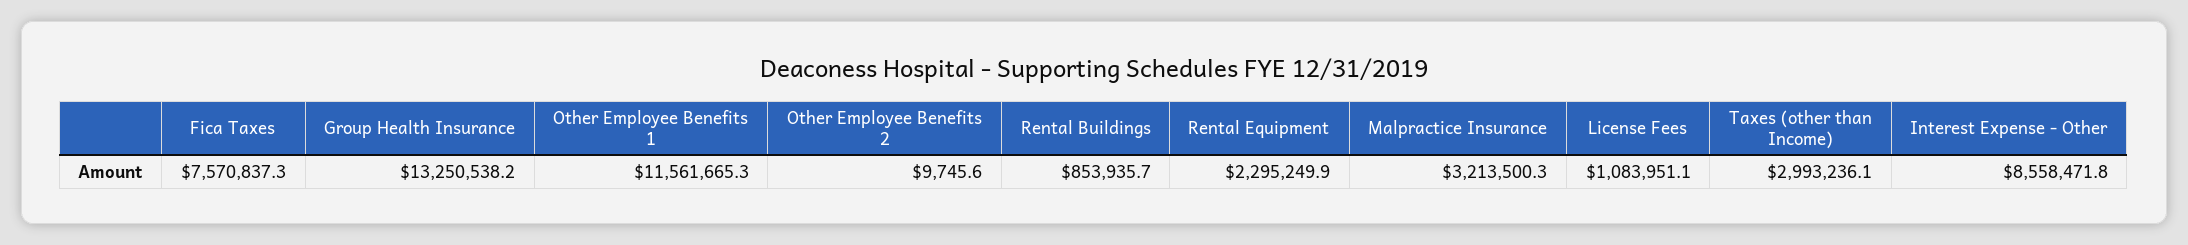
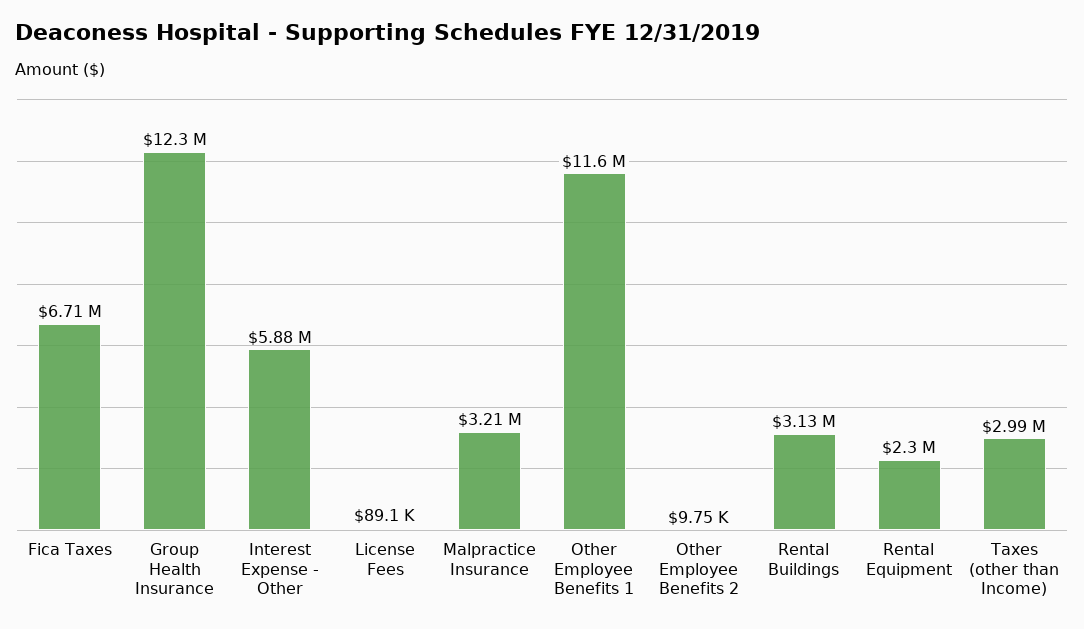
  {
-   "Fica Taxes": 7570837.3,
+   "Fica Taxes": 6710000,
-   "Group Health Insurance": 13250538.2,
+   "Group Health Insurance": 12300000,
    "Other Employee Benefits 1": 11561665.3,
    "Other Employee Benefits 2": 9745.6,
-   "Rental Buildings": 853935.7,
+   "Rental Buildings": 3130000,
    "Rental Equipment": 2295249.9,
    "Malpractice Insurance": 3213500.3,
-   "License Fees": 1083951.1,
+   "License Fees": 89100,
    "Taxes (other than Income)": 2993236.1,
-   "Interest Expense - Other": 8558471.8
+   "Interest Expense - Other": 5880000
  }

